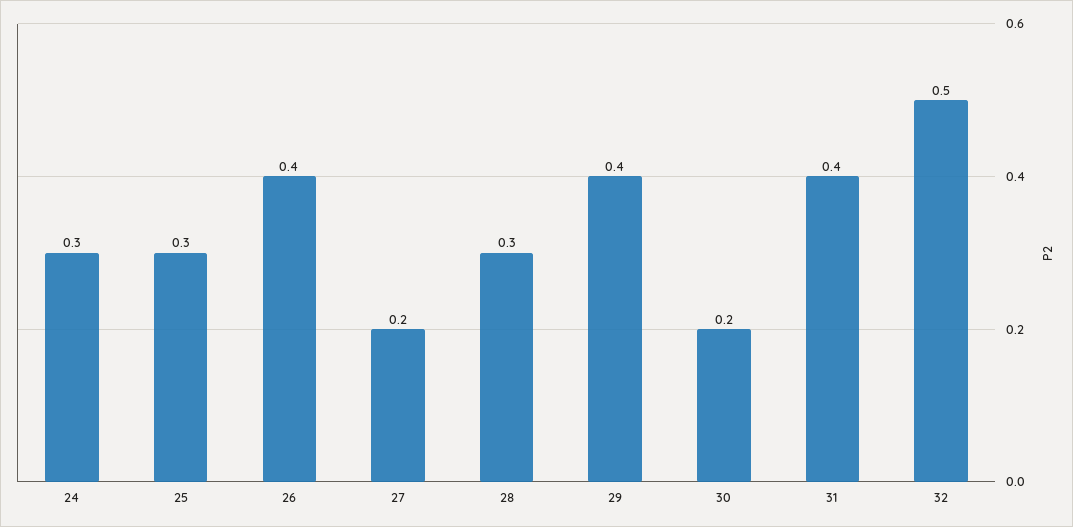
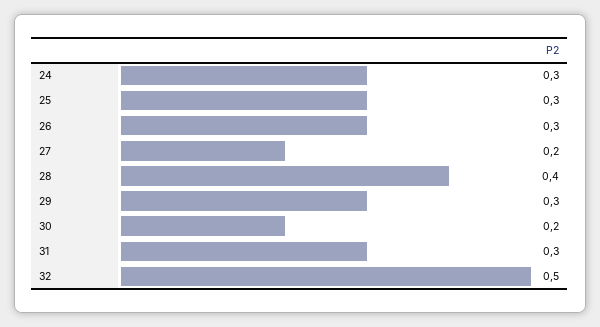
  {
    "24": 0.3,
    "25": 0.3,
-   "26": 0.4,
+   "26": 0.3,
    "27": 0.2,
-   "28": 0.3,
+   "28": 0.4,
-   "29": 0.4,
+   "29": 0.3,
    "30": 0.2,
-   "31": 0.4,
+   "31": 0.3,
    "32": 0.5
  }

